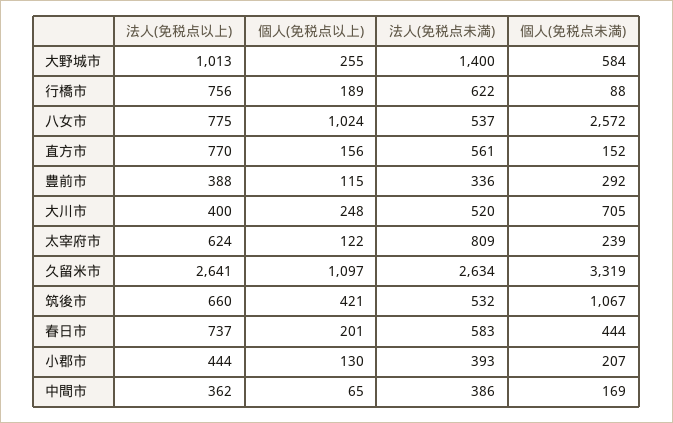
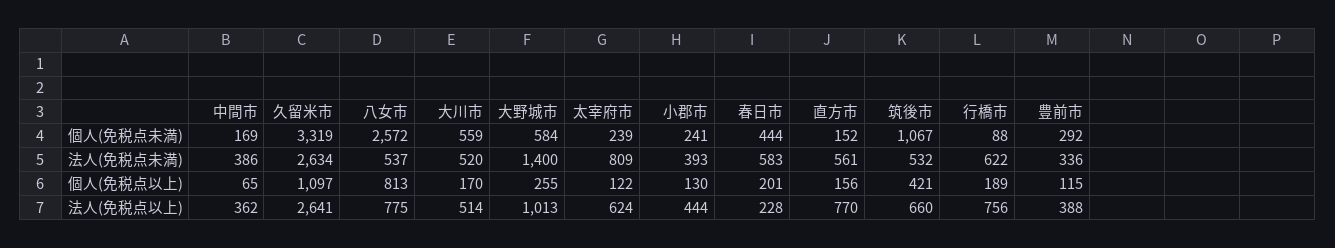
  {
    "法人(免税点以上)": {
      "大野城市": 1013,
      "行橋市": 756,
      "八女市": 775,
      "直方市": 770,
      "豊前市": 388,
-     "大川市": 400,
+     "大川市": 514,
      "太宰府市": 624,
      "久留米市": 2641,
      "筑後市": 660,
-     "春日市": 737,
+     "春日市": 228,
      "小郡市": 444,
      "中間市": 362
    },
    "個人(免税点以上)": {
      "大野城市": 255,
      "行橋市": 189,
-     "八女市": 1024,
+     "八女市": 813,
      "直方市": 156,
      "豊前市": 115,
-     "大川市": 248,
+     "大川市": 170,
      "太宰府市": 122,
      "久留米市": 1097,
      "筑後市": 421,
      "春日市": 201,
      "小郡市": 130,
      "中間市": 65
    },
    "法人(免税点未満)": {
      "大野城市": 1400,
      "行橋市": 622,
      "八女市": 537,
      "直方市": 561,
      "豊前市": 336,
      "大川市": 520,
      "太宰府市": 809,
      "久留米市": 2634,
      "筑後市": 532,
      "春日市": 583,
      "小郡市": 393,
      "中間市": 386
    },
    "個人(免税点未満)": {
      "大野城市": 584,
      "行橋市": 88,
      "八女市": 2572,
      "直方市": 152,
      "豊前市": 292,
-     "大川市": 705,
+     "大川市": 559,
      "太宰府市": 239,
      "久留米市": 3319,
      "筑後市": 1067,
      "春日市": 444,
-     "小郡市": 207,
+     "小郡市": 241,
      "中間市": 169
    }
  }

